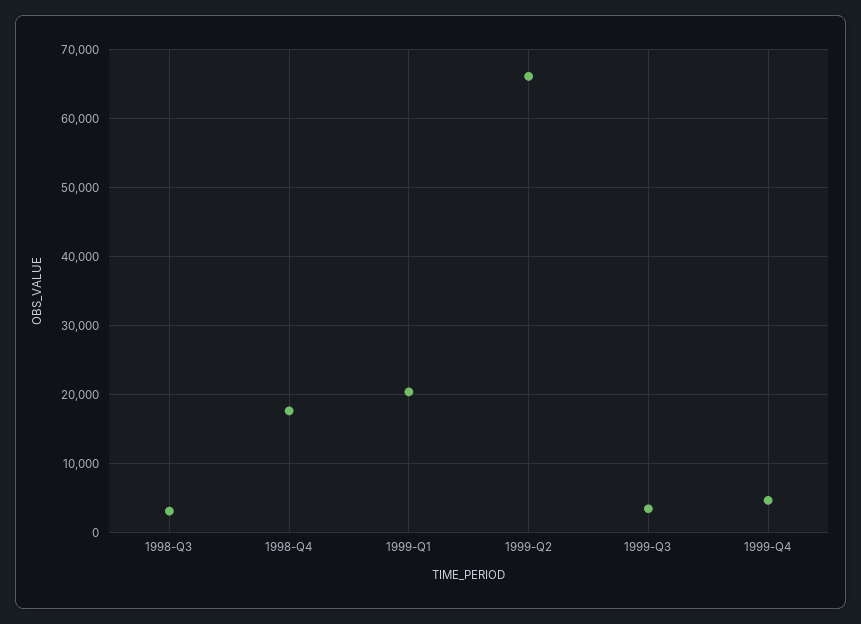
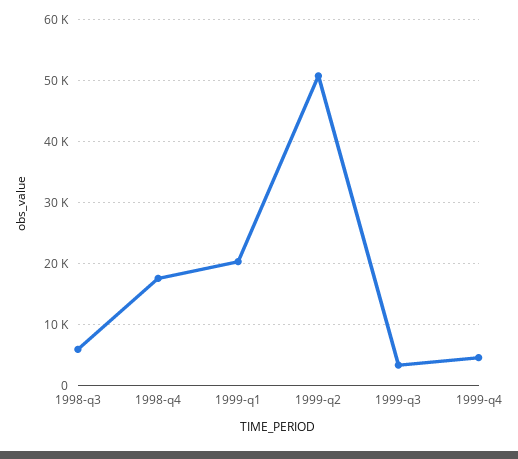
  {
-   "1998-Q3": 3000,
+   "1998-Q3": 6000,
    "1998-Q4": 18000,
    "1999-Q1": 20000,
-   "1999-Q2": 66000,
+   "1999-Q2": 51000,
    "1999-Q3": 3000,
    "1999-Q4": 5000
  }

